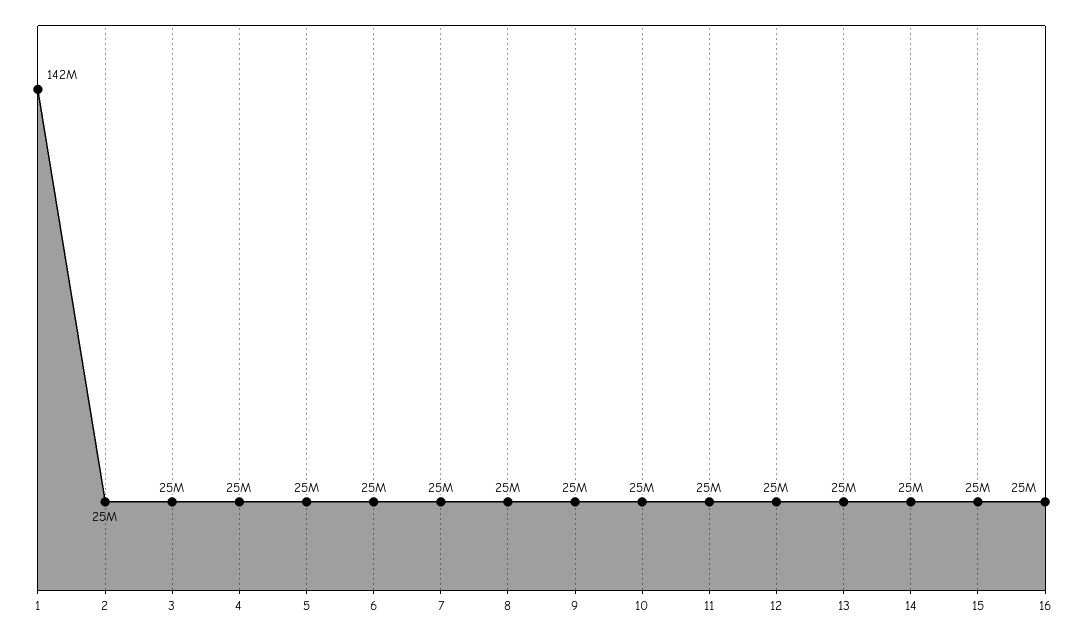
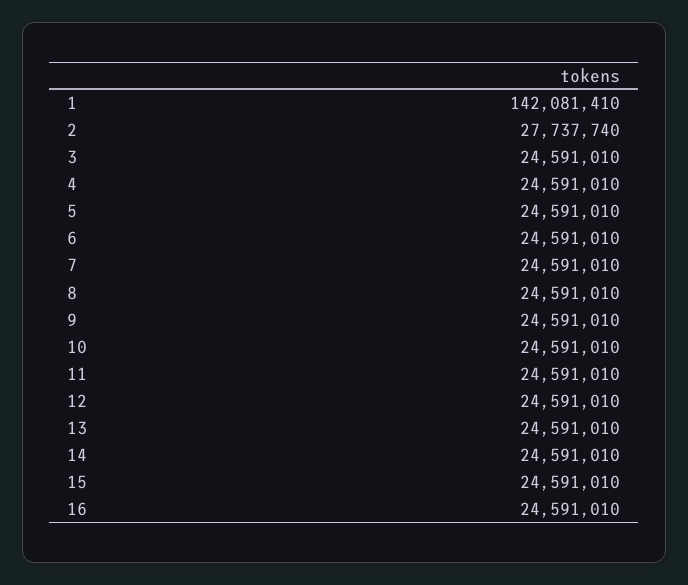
  {
    "1": 142081410,
-   "2": 25000000,
+   "2": 27737740,
    "3": 24591010,
    "4": 24591010,
    "5": 24591010,
    "6": 24591010,
    "7": 24591010,
    "8": 24591010,
    "9": 24591010,
    "10": 24591010,
    "11": 24591010,
    "12": 24591010,
    "13": 24591010,
    "14": 24591010,
    "15": 24591010,
    "16": 24591010
  }

